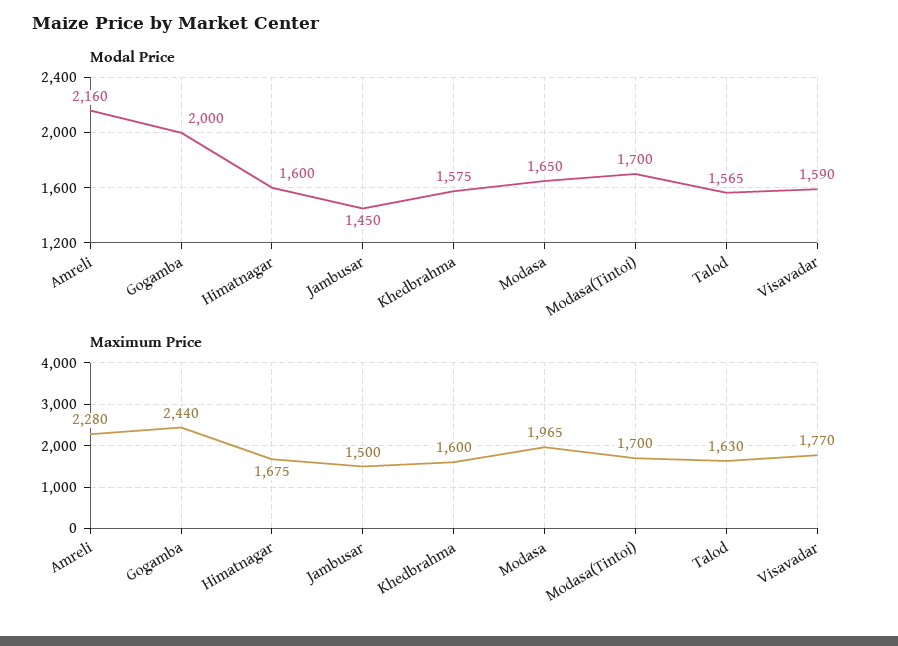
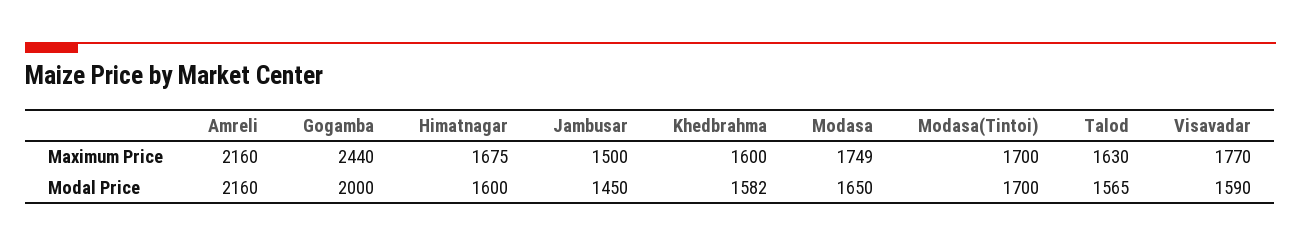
  {
    "Modal Price": {
      "Amreli": 2160,
      "Gogamba": 2000,
      "Himatnagar": 1600,
      "Jambusar": 1450,
-     "Khedbrahma": 1575,
+     "Khedbrahma": 1582,
      "Modasa": 1650,
      "Modasa(Tintoi)": 1700,
      "Talod": 1565,
      "Visavadar": 1590
    },
    "Maximum Price": {
-     "Amreli": 2280,
+     "Amreli": 2160,
      "Gogamba": 2440,
      "Himatnagar": 1675,
      "Jambusar": 1500,
      "Khedbrahma": 1600,
-     "Modasa": 1965,
+     "Modasa": 1749,
      "Modasa(Tintoi)": 1700,
      "Talod": 1630,
      "Visavadar": 1770
    }
  }

